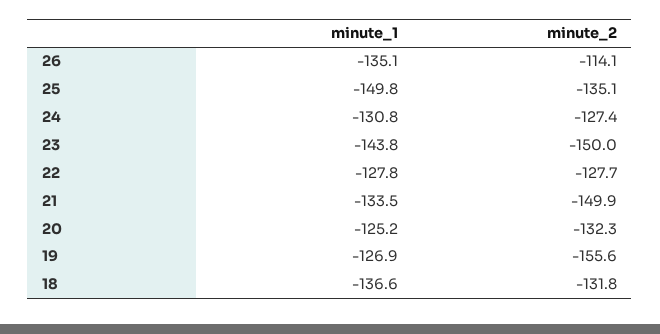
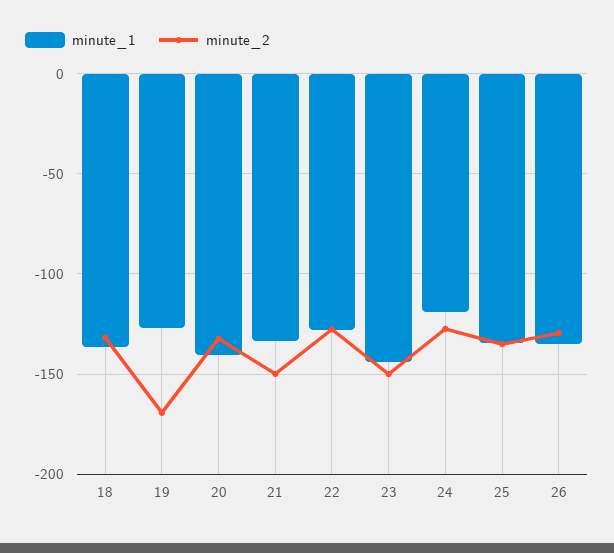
  {
    "minute_1": {
      "26": -135.1,
-     "25": -149.8,
+     "25": -135,
-     "24": -130.8,
+     "24": -120,
      "23": -143.8,
      "22": -127.8,
      "21": -133.5,
-     "20": -125.2,
+     "20": -140,
      "19": -126.9,
      "18": -136.6
    },
    "minute_2": {
-     "26": -114.1,
+     "26": -130,
      "25": -135.1,
      "24": -127.4,
      "23": -150,
      "22": -127.7,
      "21": -149.9,
      "20": -132.3,
-     "19": -155.6,
+     "19": -170,
      "18": -131.8
    }
  }

